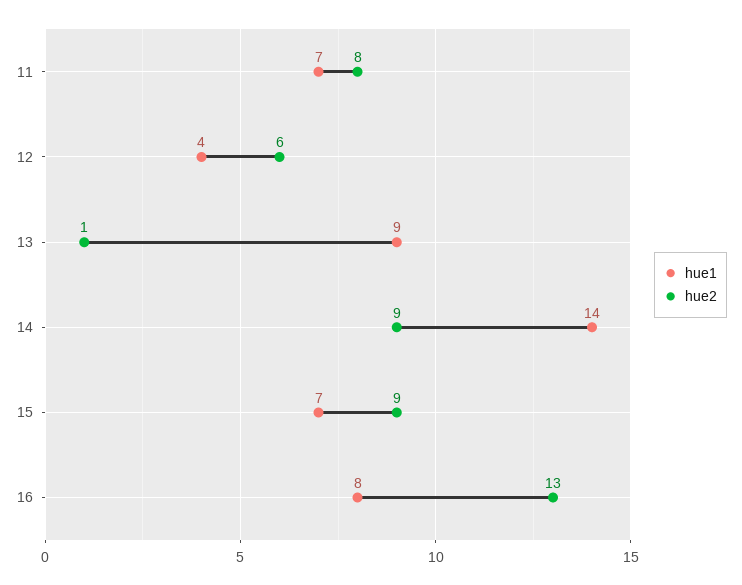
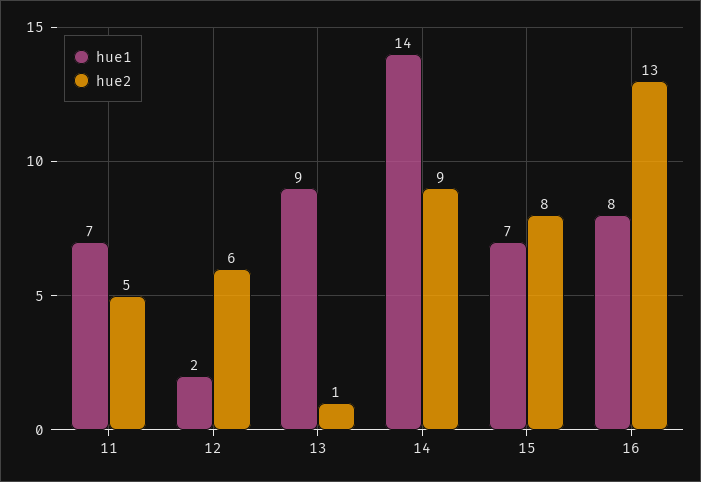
  {
    "hue1": {
      "11": 7,
-     "12": 4,
+     "12": 2,
      "13": 9,
      "14": 14,
      "15": 7,
      "16": 8
    },
    "hue2": {
-     "11": 8,
+     "11": 5,
      "12": 6,
      "13": 1,
      "14": 9,
-     "15": 9,
+     "15": 8,
      "16": 13
    }
  }

